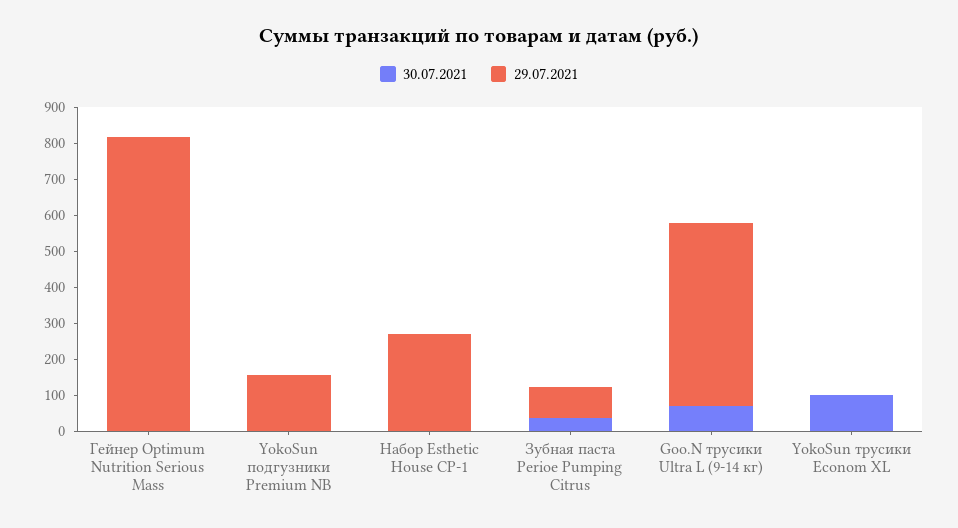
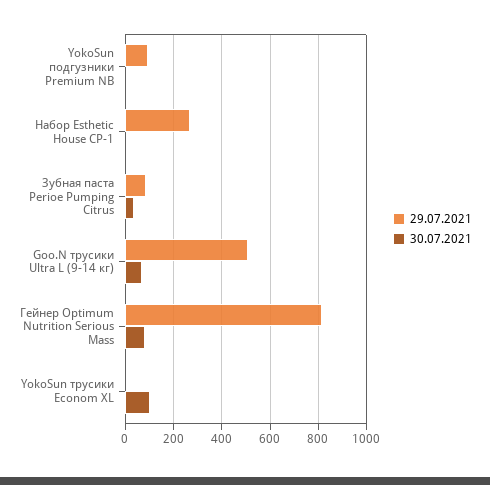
  {
    "30.07.2021": {
-     "Гейнер Optimum Nutrition Serious Mass": 0,
+     "Гейнер Optimum Nutrition Serious Mass": 75,
      "YokoSun подгузники Premium NB": 0,
      "Набор Esthetic House CP-1": 0,
      "Зубная паста Perioe Pumping Citrus": 25,
      "Goo.N трусики Ultra L (9-14 кг)": 75,
      "YokoSun трусики Econom XL": 100
    },
    "29.07.2021": {
      "Гейнер Optimum Nutrition Serious Mass": 825,
-     "YokoSun подгузники Premium NB": 150,
+     "YokoSun подгузники Premium NB": 100,
      "Набор Esthetic House CP-1": 275,
      "Зубная паста Perioe Pumping Citrus": 75,
      "Goo.N трусики Ultra L (9-14 кг)": 500,
      "YokoSun трусики Econom XL": 0
    }
  }

